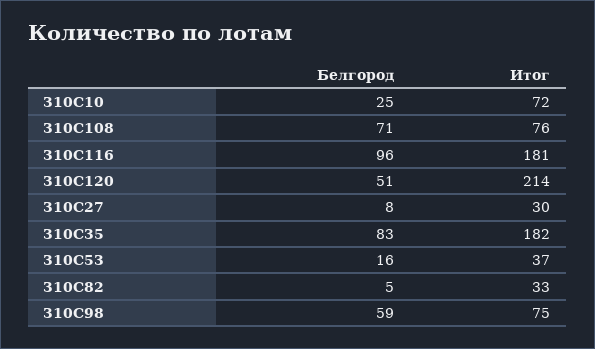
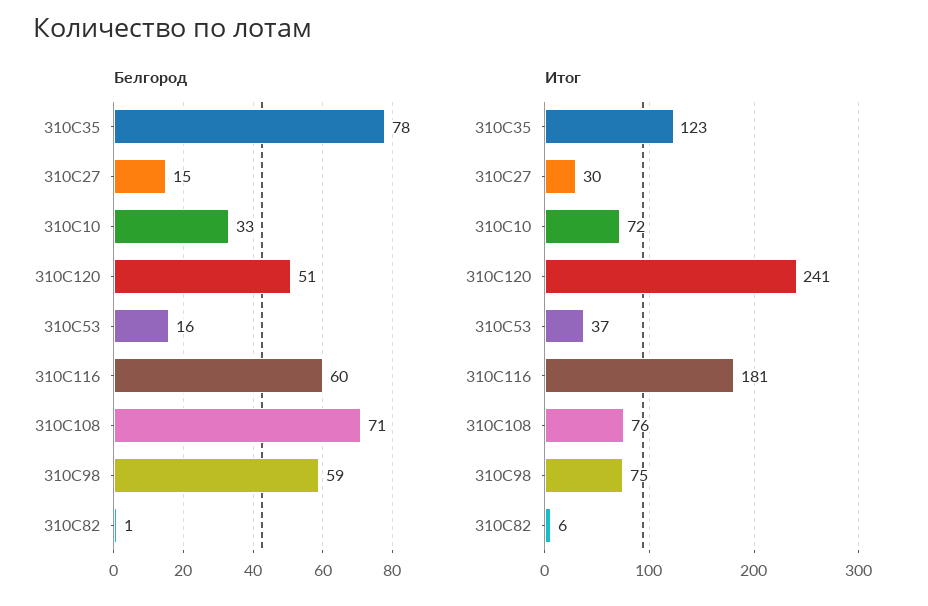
  {
    "Белгород": {
-     "310C10": 25,
+     "310C10": 33,
      "310C108": 71,
-     "310C116": 96,
+     "310C116": 60,
      "310C120": 51,
-     "310C27": 8,
+     "310C27": 15,
-     "310C35": 83,
+     "310C35": 78,
      "310C53": 16,
-     "310C82": 5,
+     "310C82": 1,
      "310C98": 59
    },
    "Итог": {
      "310C10": 72,
      "310C108": 76,
      "310C116": 181,
-     "310C120": 214,
+     "310C120": 241,
      "310C27": 30,
-     "310C35": 182,
+     "310C35": 123,
      "310C53": 37,
-     "310C82": 33,
+     "310C82": 6,
      "310C98": 75
    }
  }

